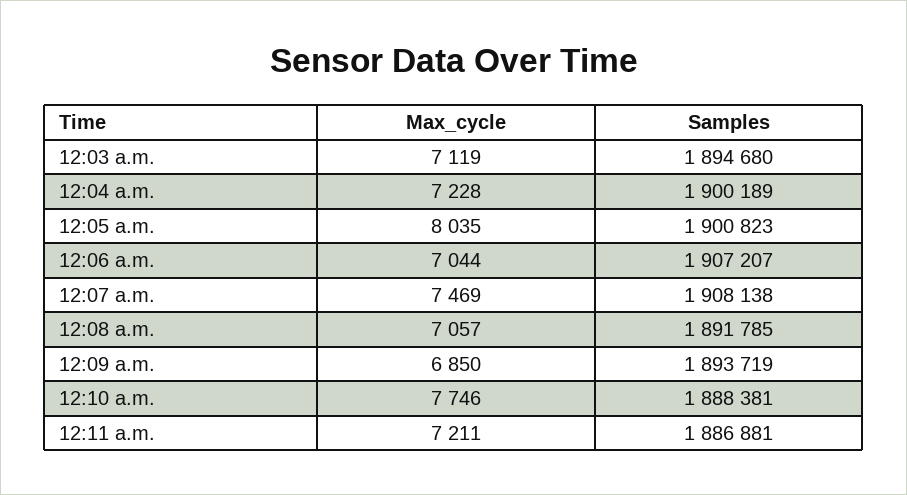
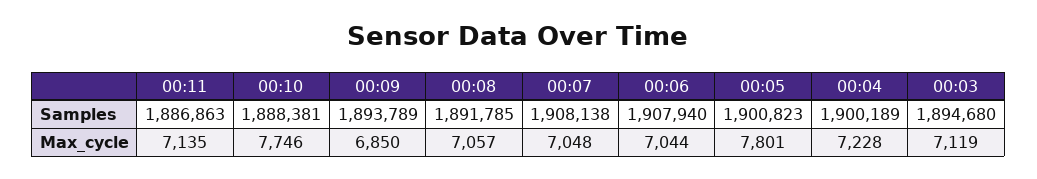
  {
    "Max_cycle": {
      "12:03 a.m.": 7119,
      "12:04 a.m.": 7228,
-     "12:05 a.m.": 8035,
+     "12:05 a.m.": 7801,
      "12:06 a.m.": 7044,
-     "12:07 a.m.": 7469,
+     "12:07 a.m.": 7048,
      "12:08 a.m.": 7057,
      "12:09 a.m.": 6850,
      "12:10 a.m.": 7746,
-     "12:11 a.m.": 7211
+     "12:11 a.m.": 7135
    },
    "Samples": {
      "12:03 a.m.": 1894680,
      "12:04 a.m.": 1900189,
      "12:05 a.m.": 1900823,
-     "12:06 a.m.": 1907207,
+     "12:06 a.m.": 1907940,
      "12:07 a.m.": 1908138,
      "12:08 a.m.": 1891785,
-     "12:09 a.m.": 1893719,
+     "12:09 a.m.": 1893789,
      "12:10 a.m.": 1888381,
-     "12:11 a.m.": 1886881
+     "12:11 a.m.": 1886863
    }
  }

